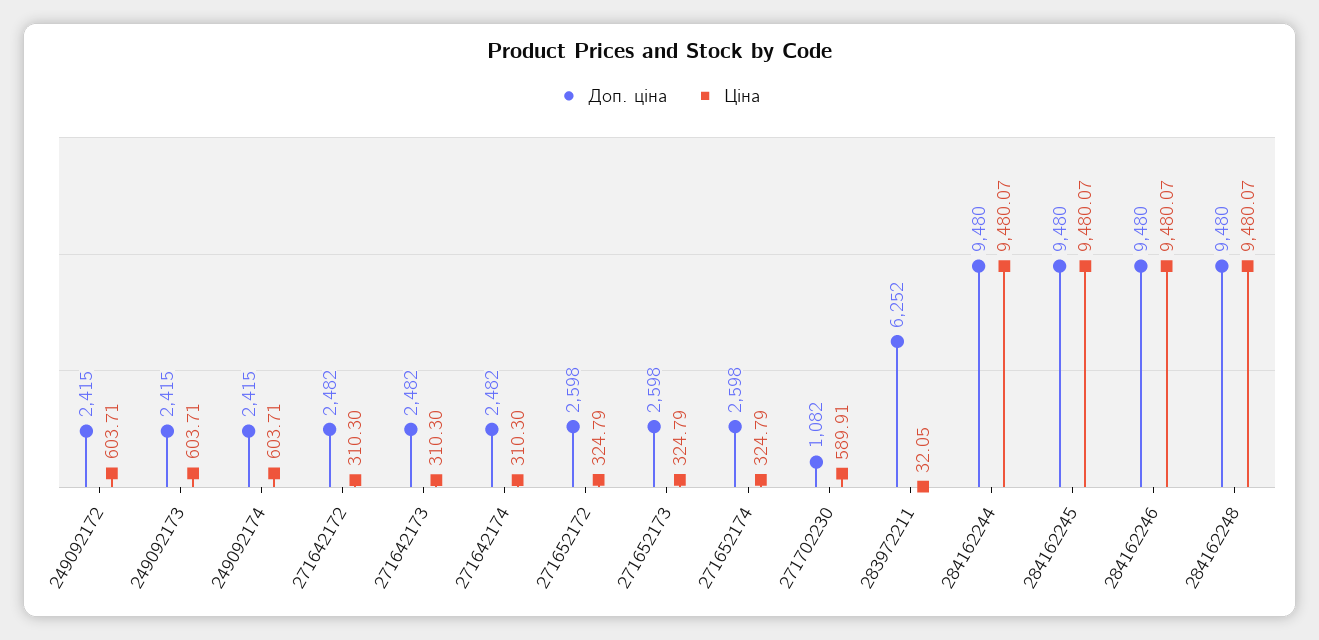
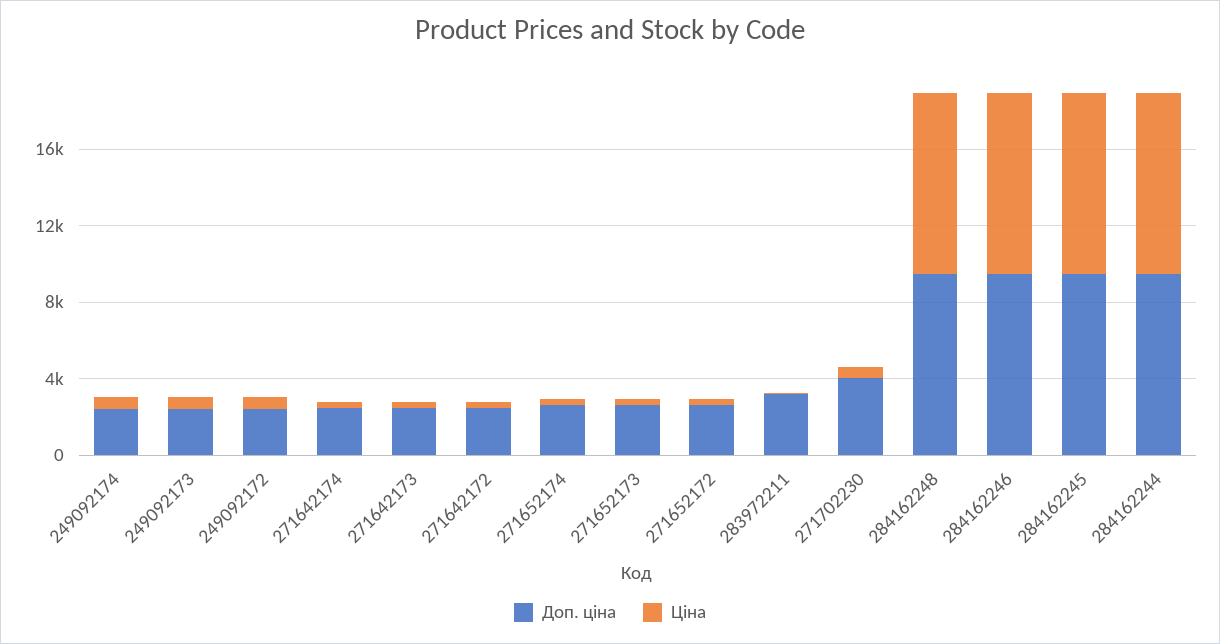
  {
    "Доп. ціна": {
      "249092172": 2415,
      "249092173": 2415,
      "249092174": 2415,
      "271642172": 2482,
      "271642173": 2482,
      "271642174": 2482,
      "271652172": 2598,
      "271652173": 2598,
      "271652174": 2598,
-     "271702230": 1082,
+     "271702230": 4000,
-     "283972211": 6252,
+     "283972211": 3000,
      "284162244": 9480,
      "284162245": 9480,
      "284162246": 9480,
      "284162248": 9480
    },
    "Ціна": {
      "249092172": 603.71,
      "249092173": 603.71,
      "249092174": 603.71,
      "271642172": 310.3,
      "271642173": 310.3,
      "271642174": 310.3,
      "271652172": 324.79,
      "271652173": 324.79,
      "271652174": 324.79,
      "271702230": 589.91,
      "283972211": 32.05,
      "284162244": 9480.07,
      "284162245": 9480.07,
      "284162246": 9480.07,
      "284162248": 9480.07
    }
  }

